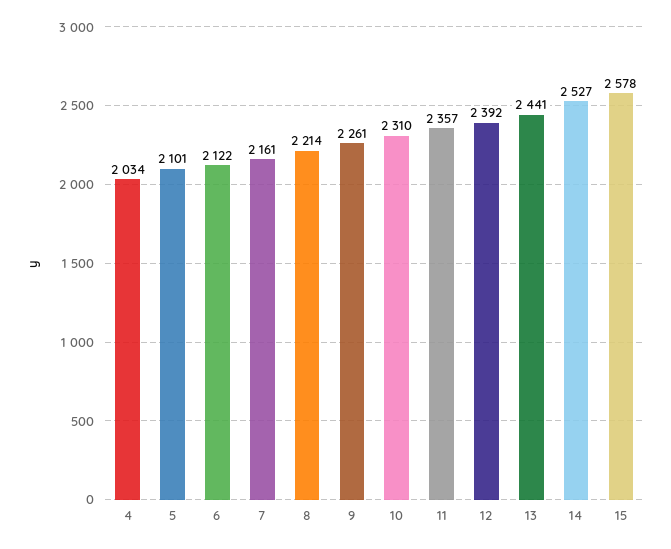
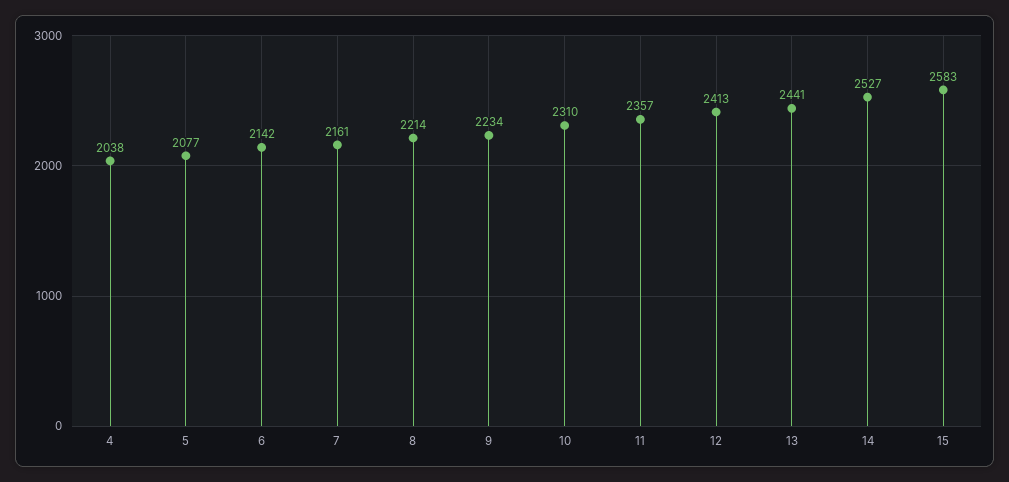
  {
-   "4": 2034,
+   "4": 2038,
-   "5": 2101,
+   "5": 2077,
-   "6": 2122,
+   "6": 2142,
    "7": 2161,
    "8": 2214,
-   "9": 2261,
+   "9": 2234,
    "10": 2310,
    "11": 2357,
-   "12": 2392,
+   "12": 2413,
    "13": 2441,
    "14": 2527,
-   "15": 2578
+   "15": 2583
  }

